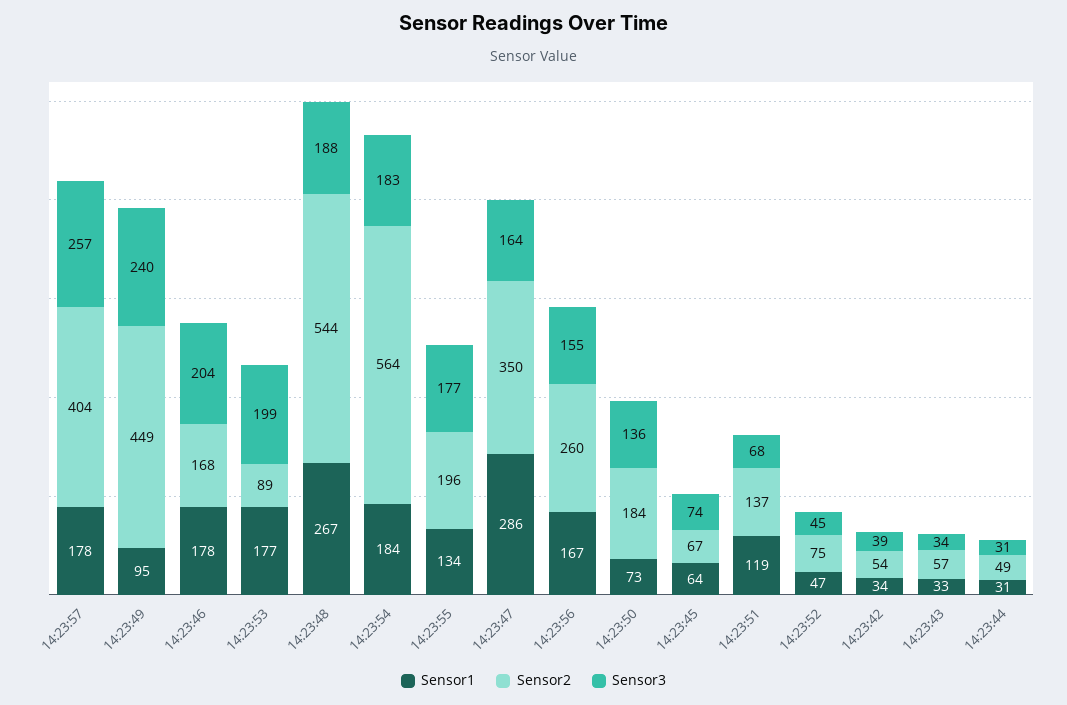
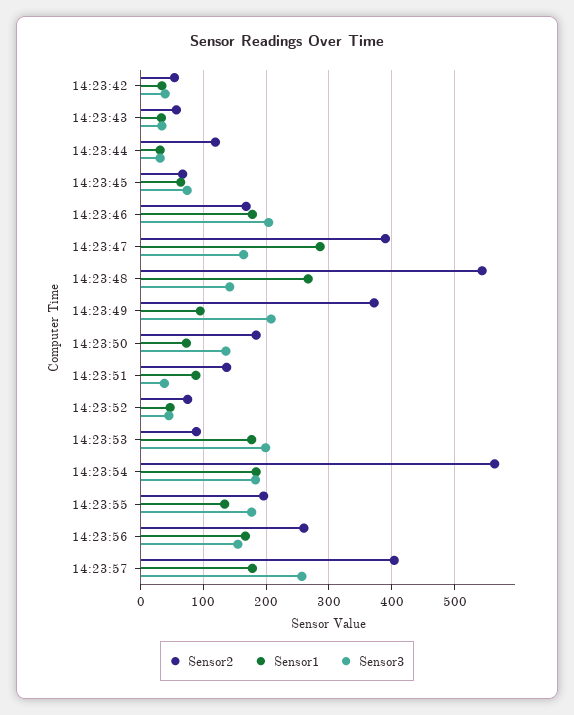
  {
    "Sensor1": {
      "14:23:57": 178,
      "14:23:49": 95,
      "14:23:46": 178,
      "14:23:53": 177,
      "14:23:48": 267,
      "14:23:54": 184,
      "14:23:55": 134,
      "14:23:47": 286,
      "14:23:56": 167,
      "14:23:50": 73,
      "14:23:45": 64,
-     "14:23:51": 119,
+     "14:23:51": 90,
      "14:23:52": 47,
      "14:23:42": 34,
      "14:23:43": 33,
      "14:23:44": 31
    },
    "Sensor2": {
      "14:23:57": 404,
-     "14:23:49": 449,
+     "14:23:49": 370,
      "14:23:46": 168,
      "14:23:53": 89,
      "14:23:48": 544,
      "14:23:54": 564,
      "14:23:55": 196,
-     "14:23:47": 350,
+     "14:23:47": 390,
      "14:23:56": 260,
      "14:23:50": 184,
      "14:23:45": 67,
      "14:23:51": 137,
      "14:23:52": 75,
      "14:23:42": 54,
      "14:23:43": 57,
-     "14:23:44": 49
+     "14:23:44": 120
    },
    "Sensor3": {
      "14:23:57": 257,
-     "14:23:49": 240,
+     "14:23:49": 210,
      "14:23:46": 204,
      "14:23:53": 199,
-     "14:23:48": 188,
+     "14:23:48": 140,
      "14:23:54": 183,
      "14:23:55": 177,
      "14:23:47": 164,
      "14:23:56": 155,
      "14:23:50": 136,
      "14:23:45": 74,
-     "14:23:51": 68,
+     "14:23:51": 40,
      "14:23:52": 45,
      "14:23:42": 39,
      "14:23:43": 34,
      "14:23:44": 31
    }
  }

